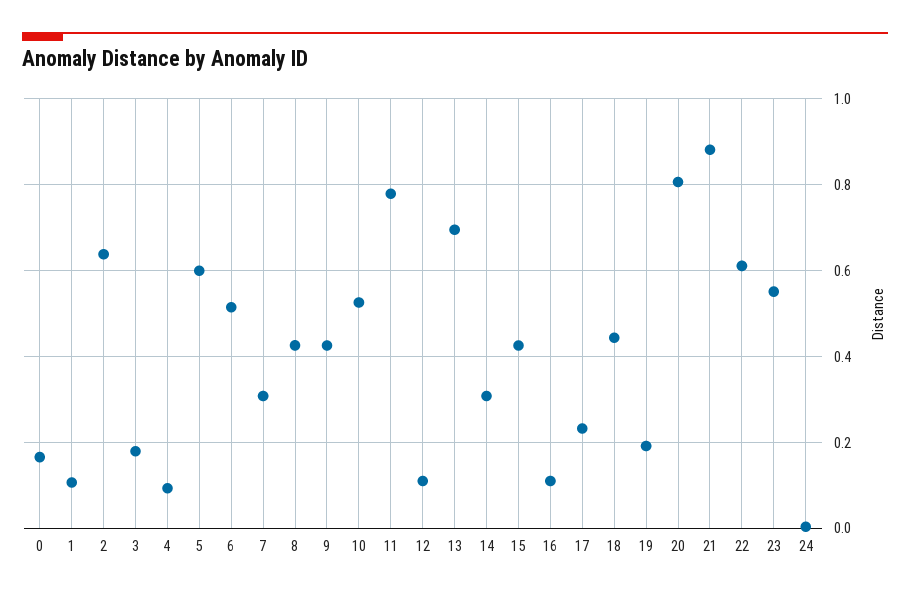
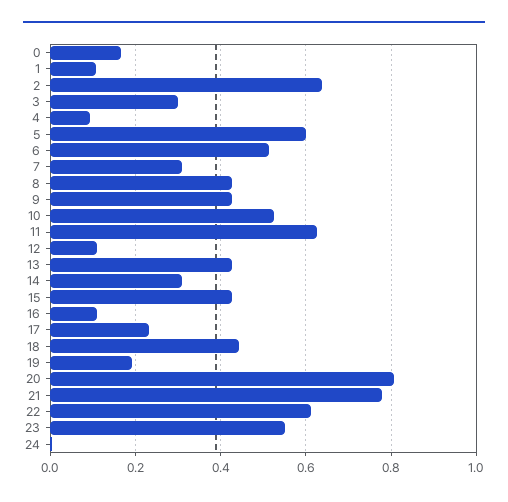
  {
    "0": 0.16,
    "1": 0.1,
    "2": 0.64,
-   "3": 0.18,
+   "3": 0.3,
    "4": 0.1,
    "5": 0.6,
    "6": 0.52,
    "7": 0.3,
    "8": 0.42,
    "9": 0.42,
    "10": 0.52,
-   "11": 0.78,
+   "11": 0.62,
    "12": 0.1,
-   "13": 0.7,
+   "13": 0.42,
    "14": 0.3,
    "15": 0.42,
    "16": 0.1,
    "17": 0.24,
    "18": 0.44,
    "19": 0.2,
    "20": 0.8,
-   "21": 0.88,
+   "21": 0.78,
    "22": 0.62,
    "23": 0.56,
    "24": 0
  }

